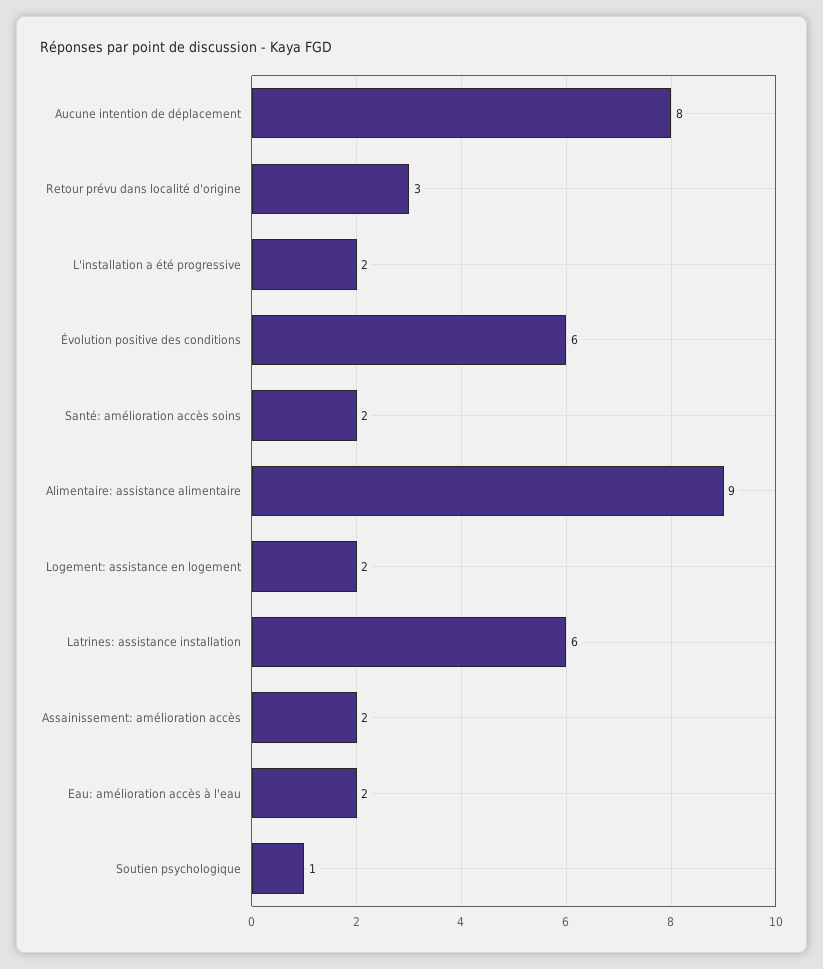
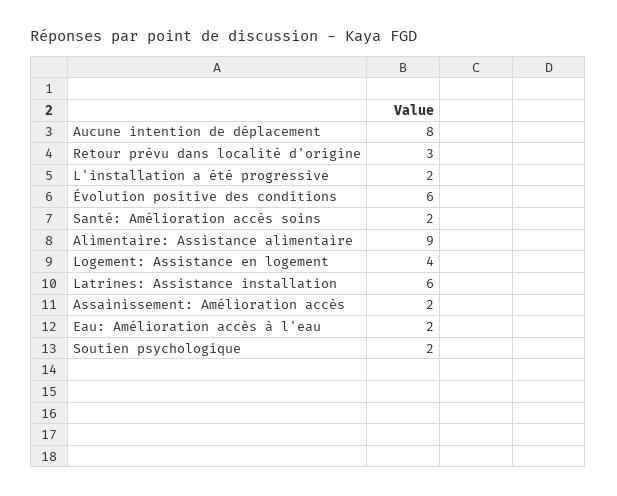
  {
    "Aucune intention de déplacement": 8,
    "Retour prévu dans localité d'origine": 3,
    "L'installation a été progressive": 2,
    "Évolution positive des conditions": 6,
    "Santé: amélioration accès soins": 2,
    "Alimentaire: assistance alimentaire": 9,
-   "Logement: assistance en logement": 2,
+   "Logement: assistance en logement": 4,
    "Latrines: assistance installation": 6,
    "Assainissement: amélioration accès": 2,
    "Eau: amélioration accès à l'eau": 2,
-   "Soutien psychologique": 1
+   "Soutien psychologique": 2
  }

